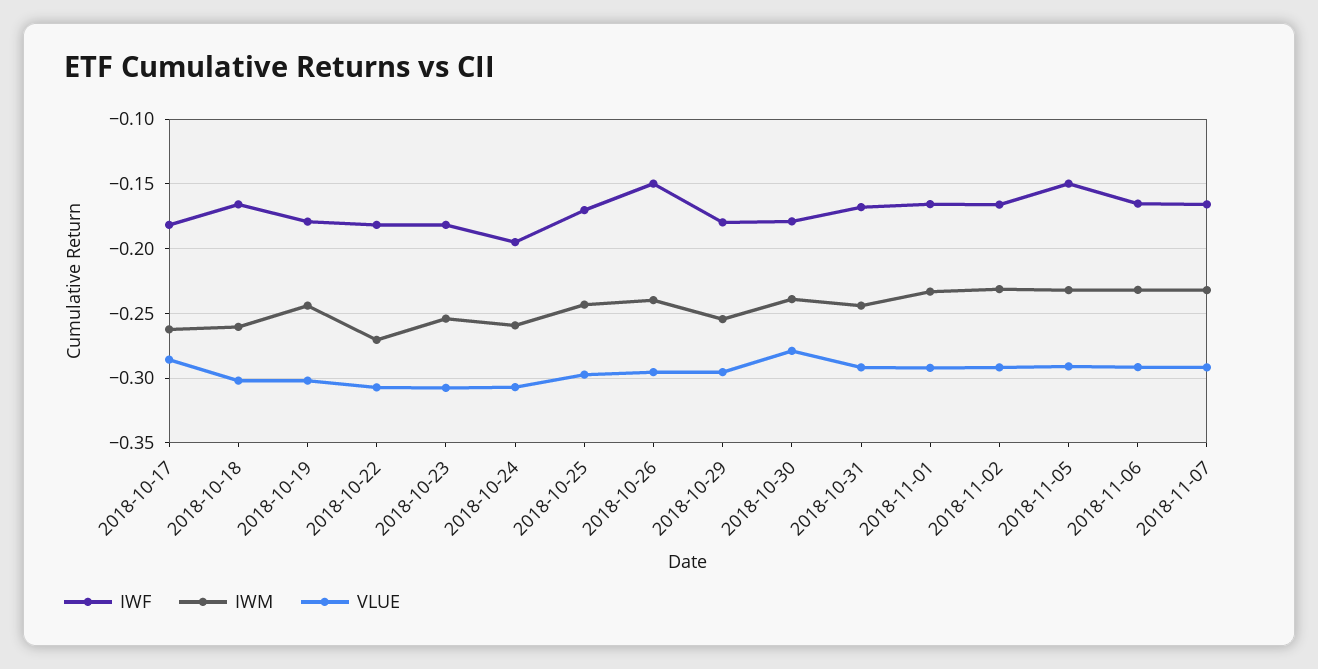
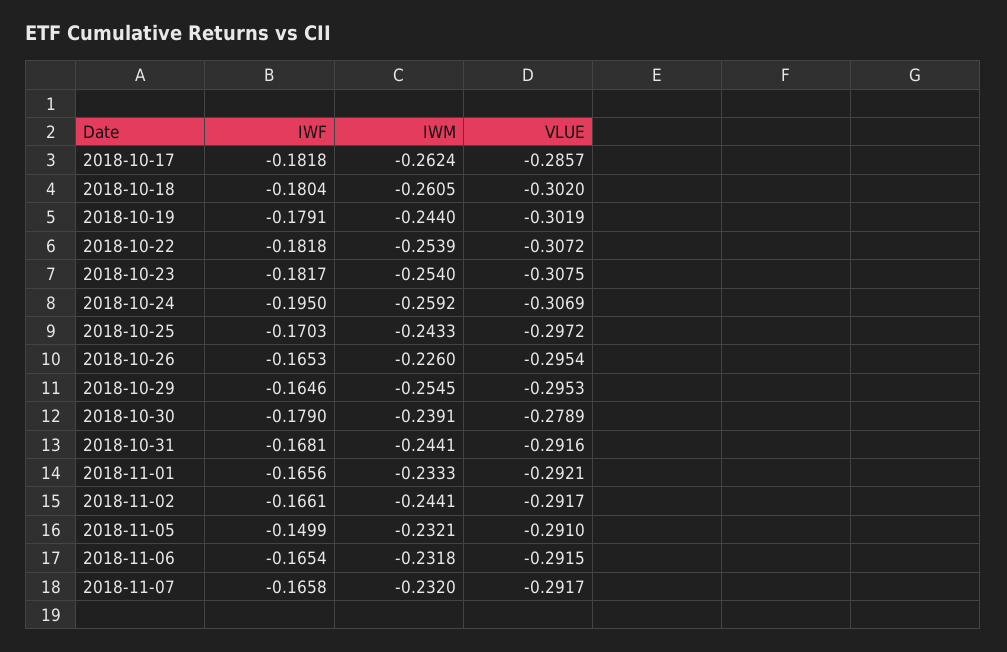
  {
    "IWF": {
      "2018-10-17": -0.1818,
-     "2018-10-18": -0.165,
+     "2018-10-18": -0.1804,
      "2018-10-19": -0.1791,
      "2018-10-22": -0.1818,
      "2018-10-23": -0.1817,
      "2018-10-24": -0.195,
      "2018-10-25": -0.1703,
-     "2018-10-26": -0.15,
+     "2018-10-26": -0.1653,
-     "2018-10-29": -0.18,
+     "2018-10-29": -0.1646,
      "2018-10-30": -0.179,
      "2018-10-31": -0.1681,
      "2018-11-01": -0.1656,
      "2018-11-02": -0.1661,
      "2018-11-05": -0.1499,
      "2018-11-06": -0.1654,
      "2018-11-07": -0.1658
    },
    "IWM": {
      "2018-10-17": -0.2624,
      "2018-10-18": -0.2605,
      "2018-10-19": -0.244,
-     "2018-10-22": -0.27,
+     "2018-10-22": -0.2539,
      "2018-10-23": -0.254,
      "2018-10-24": -0.2592,
      "2018-10-25": -0.2433,
-     "2018-10-26": -0.24,
+     "2018-10-26": -0.226,
      "2018-10-29": -0.2545,
      "2018-10-30": -0.2391,
      "2018-10-31": -0.2441,
      "2018-11-01": -0.2333,
-     "2018-11-02": -0.23,
+     "2018-11-02": -0.2441,
      "2018-11-05": -0.2321,
      "2018-11-06": -0.2318,
      "2018-11-07": -0.232
    },
    "VLUE": {
      "2018-10-17": -0.2857,
      "2018-10-18": -0.302,
      "2018-10-19": -0.3019,
      "2018-10-22": -0.3072,
      "2018-10-23": -0.3075,
      "2018-10-24": -0.3069,
      "2018-10-25": -0.2972,
      "2018-10-26": -0.2954,
      "2018-10-29": -0.2953,
      "2018-10-30": -0.2789,
      "2018-10-31": -0.2916,
      "2018-11-01": -0.2921,
      "2018-11-02": -0.2917,
      "2018-11-05": -0.291,
      "2018-11-06": -0.2915,
      "2018-11-07": -0.2917
    }
  }

